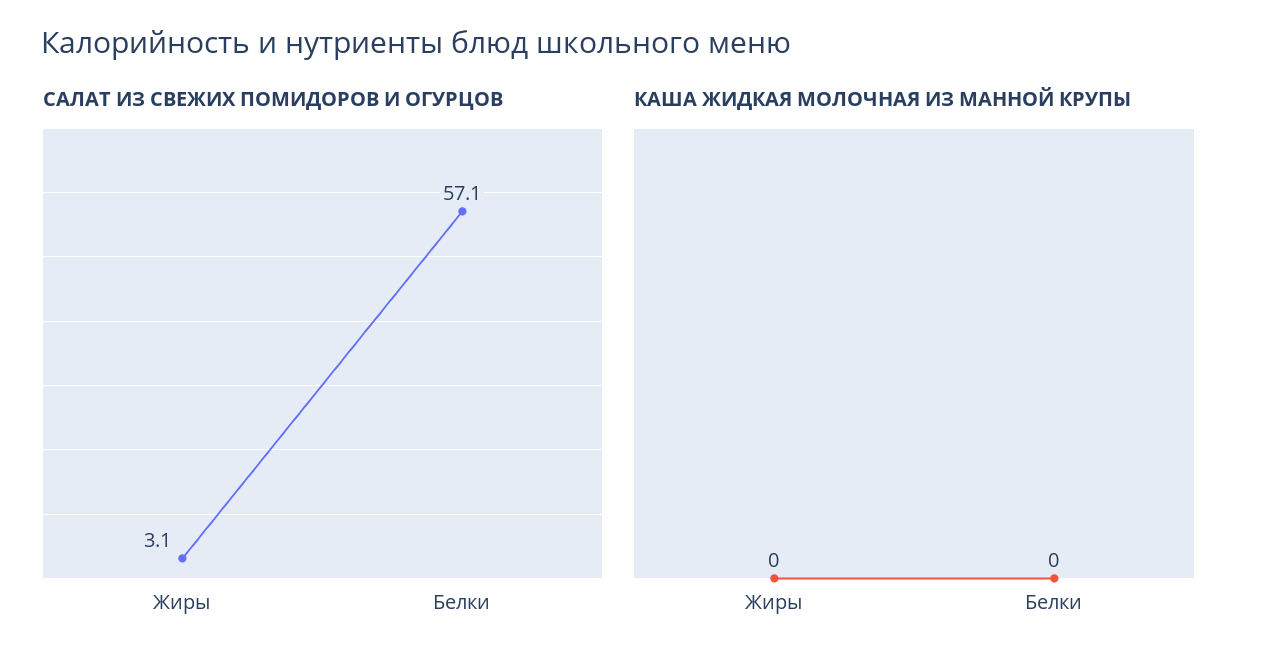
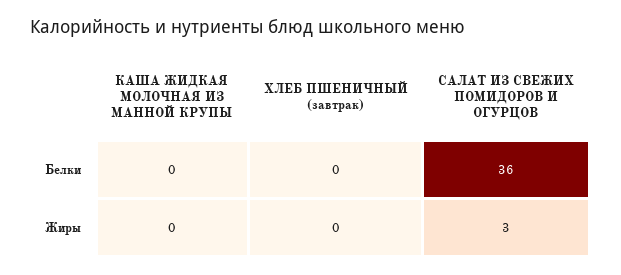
  {
    "САЛАТ ИЗ СВЕЖИХ ПОМИДОРОВ И ОГУРЦОВ": {
      "Жиры": 3.1,
-     "Белки": 57.1
+     "Белки": 36
    },
    "КАША ЖИДКАЯ МОЛОЧНАЯ ИЗ МАННОЙ КРУПЫ": {
      "Жиры": 0,
      "Белки": 0
-   }
+   },
+   "ХЛЕБ ПШЕНИЧНЫЙ (завтрак)": {
+     "Белки": 0,
+     "Жиры": 0
+   }
  }

